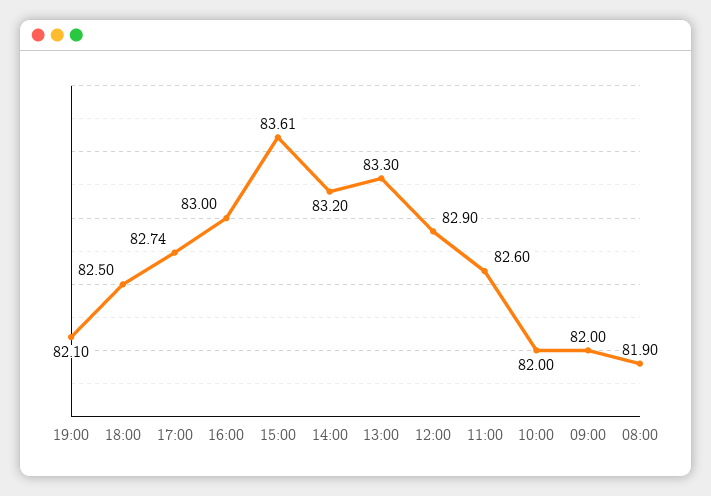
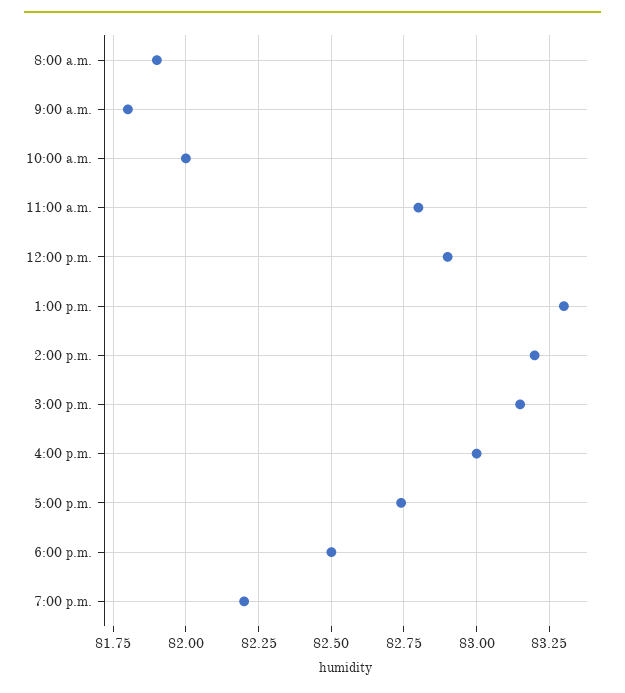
  {
-   "19:00": 82.1,
+   "19:00": 82.2,
    "18:00": 82.5,
    "17:00": 82.74,
    "16:00": 83,
-   "15:00": 83.61,
+   "15:00": 83.15,
    "14:00": 83.2,
    "13:00": 83.3,
    "12:00": 82.9,
-   "11:00": 82.6,
+   "11:00": 82.8,
    "10:00": 82,
-   "09:00": 82,
+   "09:00": 81.8,
    "08:00": 81.9
  }

